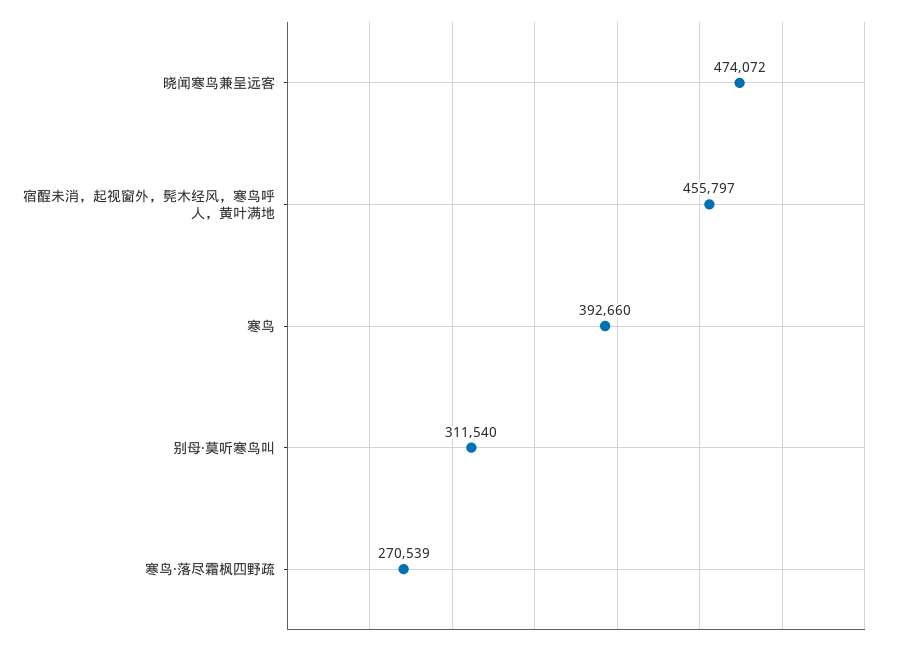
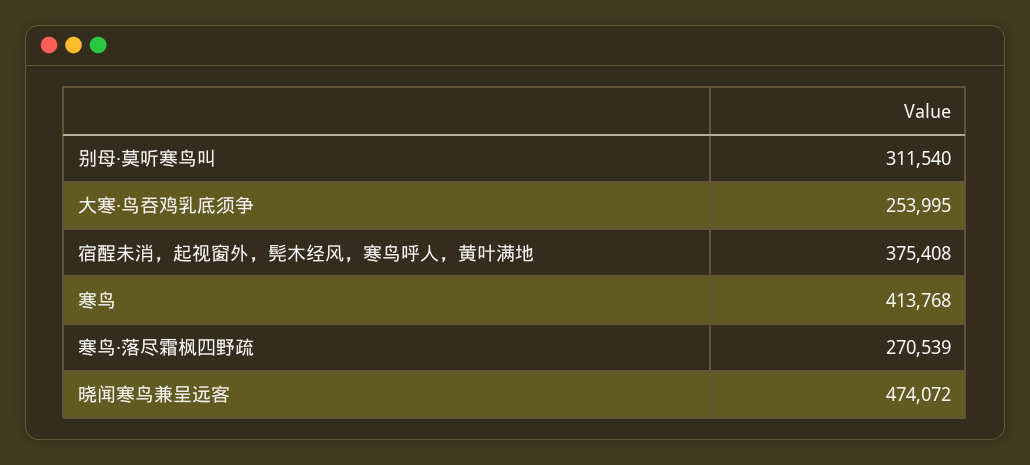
  {
    "晓闻寒鸟兼呈远客": 474072,
-   "宿酲未消，起视窗外，髡木经风，寒鸟呼人，黄叶满地": 455797,
+   "宿酲未消，起视窗外，髡木经风，寒鸟呼人，黄叶满地": 375408,
-   "寒鸟": 392660,
+   "寒鸟": 413768,
    "别母·莫听寒鸟叫": 311540,
-   "寒鸟·落尽霜枫四野疏": 270539
+   "寒鸟·落尽霜枫四野疏": 270539,
+   "大寒·鸟吞鸡乳底须争": 253995
  }

